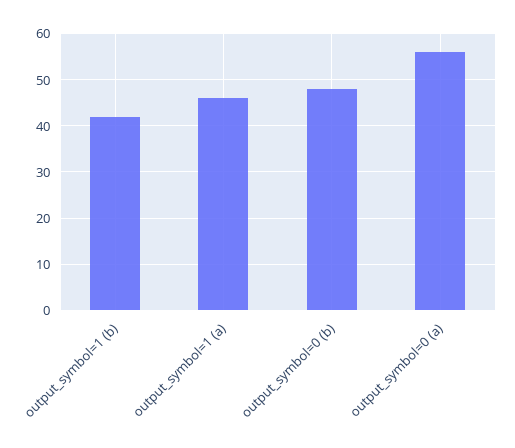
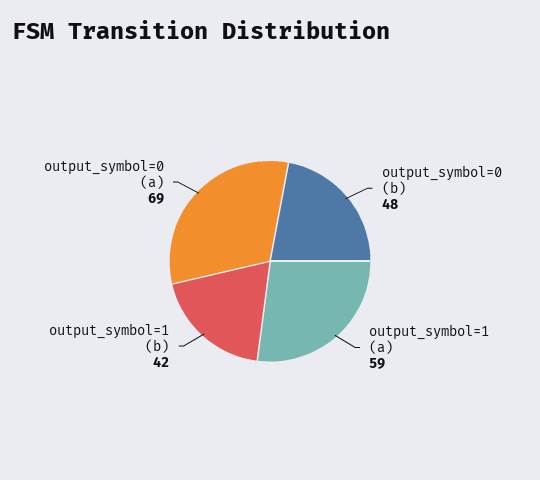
  {
    "output_symbol=1 (b)": 42,
-   "output_symbol=1 (a)": 45,
+   "output_symbol=1 (a)": 59,
    "output_symbol=0 (b)": 48,
-   "output_symbol=0 (a)": 55
+   "output_symbol=0 (a)": 69
  }

